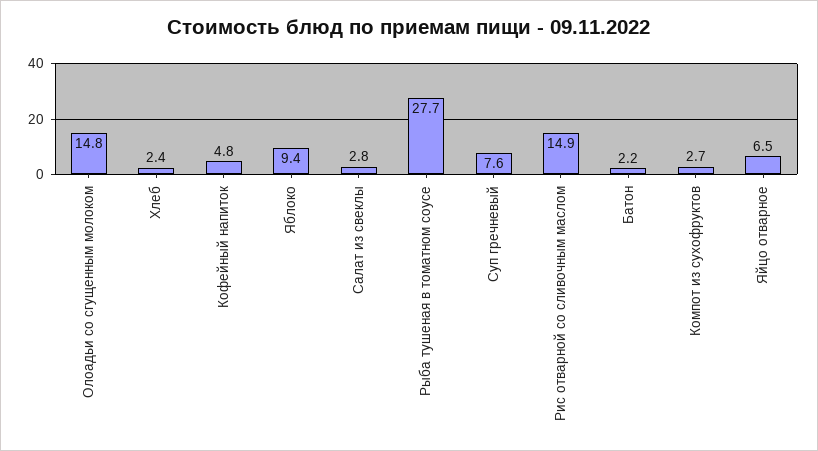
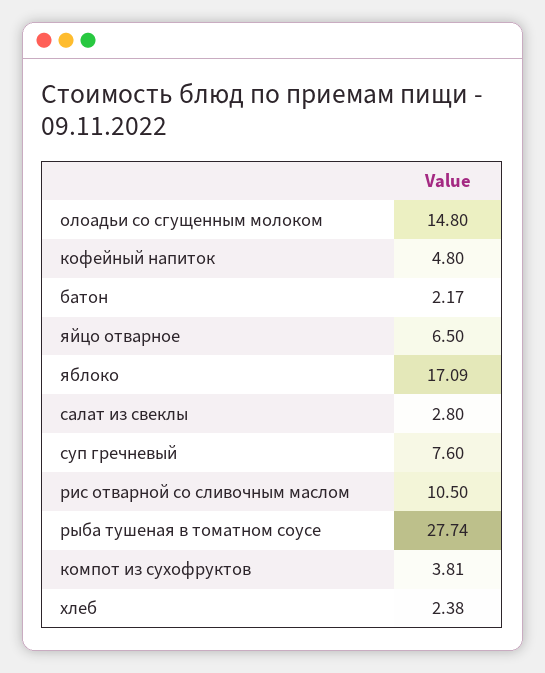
  {
    "Олоадьи со сгущенным молоком": 14.8,
    "Хлеб": 2.38,
    "Кофейный напиток": 4.8,
-   "Яблоко": 9.4,
+   "Яблоко": 17.09,
    "Салат из свеклы": 2.8,
    "Рыба тушеная в томатном соусе": 27.74,
    "Суп гречневый": 7.6,
-   "Рис отварной со сливочным маслом": 14.9,
+   "Рис отварной со сливочным маслом": 10.5,
    "Батон": 2.17,
-   "Компот из сухофруктов": 2.7,
+   "Компот из сухофруктов": 3.81,
    "Яйцо отварное": 6.5
  }

